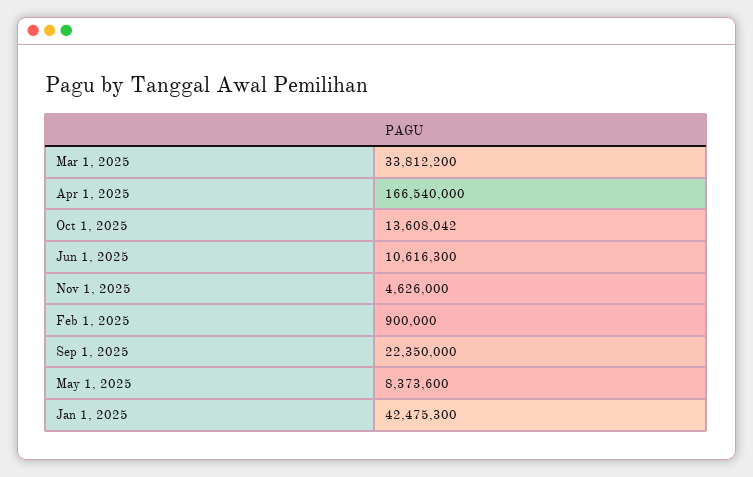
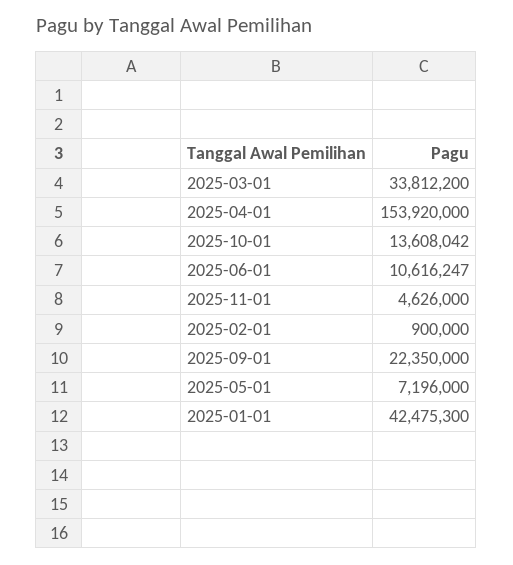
  {
    "Mar 1, 2025": 33812200,
-   "Apr 1, 2025": 166540000,
+   "Apr 1, 2025": 153920000,
    "Oct 1, 2025": 13608042,
-   "Jun 1, 2025": 10616300,
+   "Jun 1, 2025": 10616247,
    "Nov 1, 2025": 4626000,
    "Feb 1, 2025": 900000,
    "Sep 1, 2025": 22350000,
-   "May 1, 2025": 8373600,
+   "May 1, 2025": 7196000,
    "Jan 1, 2025": 42475300
  }

